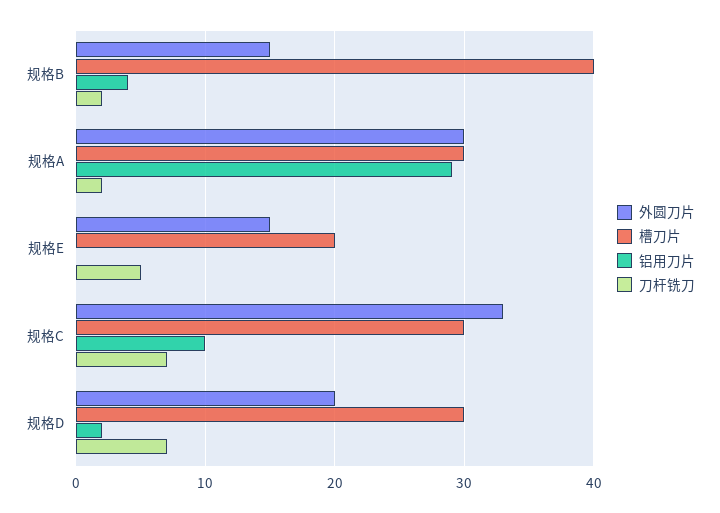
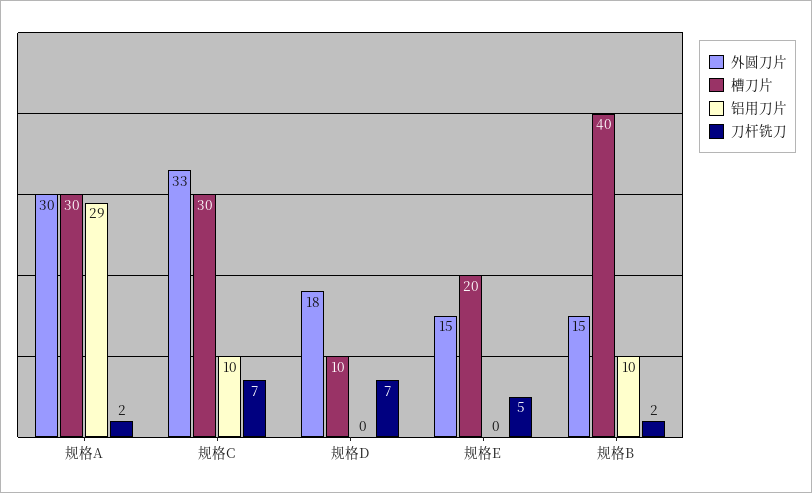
  {
    "外圆刀片": {
      "规格B": 15,
      "规格A": 30,
      "规格E": 15,
      "规格C": 33,
-     "规格D": 20
+     "规格D": 18
    },
    "槽刀片": {
      "规格B": 40,
      "规格A": 30,
      "规格E": 20,
      "规格C": 30,
-     "规格D": 30
+     "规格D": 10
    },
    "铝用刀片": {
-     "规格B": 4,
+     "规格B": 10,
      "规格A": 29,
      "规格E": 0,
      "规格C": 10,
-     "规格D": 2
+     "规格D": 0
    },
    "刀杆铣刀": {
      "规格B": 2,
      "规格A": 2,
      "规格E": 5,
      "规格C": 7,
      "规格D": 7
    }
  }

